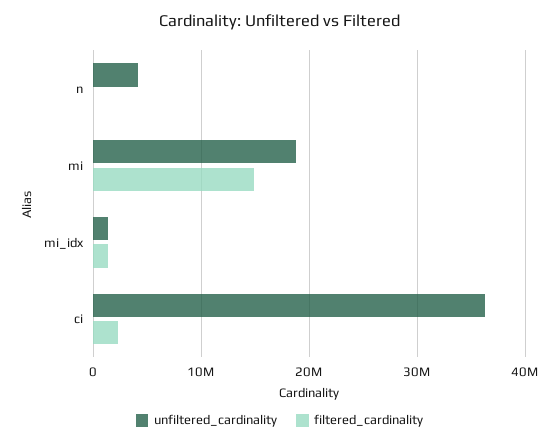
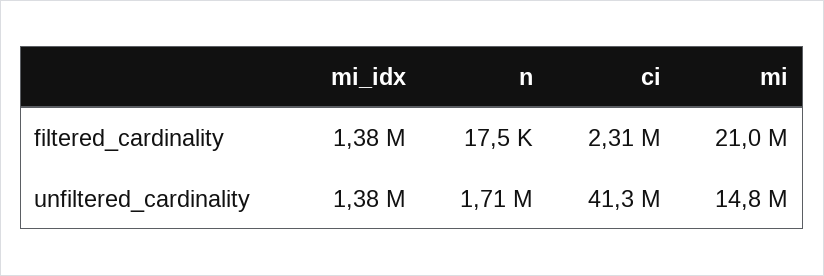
  {
    "unfiltered_cardinality": {
-     "n": 4000000,
+     "n": 1710000,
-     "mi": 19000000,
+     "mi": 14800000,
      "mi_idx": 1380000,
-     "ci": 36000000
+     "ci": 41300000
    },
    "filtered_cardinality": {
      "n": 17500,
-     "mi": 15000000,
+     "mi": 21000000,
      "mi_idx": 1380000,
      "ci": 2310000
    }
  }

